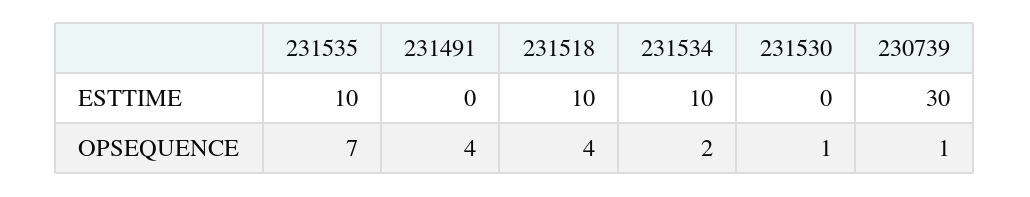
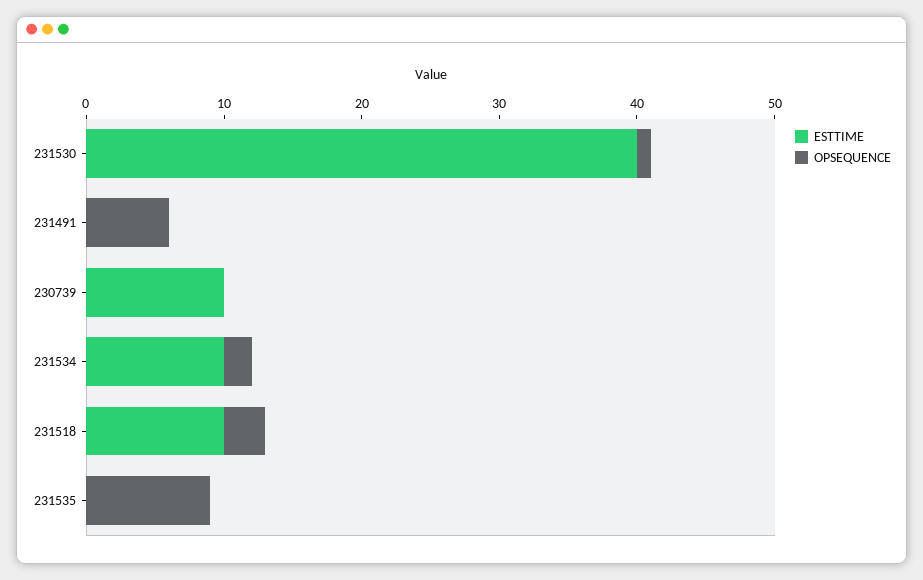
  {
    "ESTTIME": {
-     "231535": 10,
+     "231535": 0,
      "231491": 0,
      "231518": 10,
      "231534": 10,
-     "231530": 0,
+     "231530": 40,
-     "230739": 30
+     "230739": 10
    },
    "OPSEQUENCE": {
-     "231535": 7,
+     "231535": 9,
-     "231491": 4,
+     "231491": 6,
-     "231518": 4,
+     "231518": 3,
      "231534": 2,
      "231530": 1,
-     "230739": 1
+     "230739": 0
    }
  }

